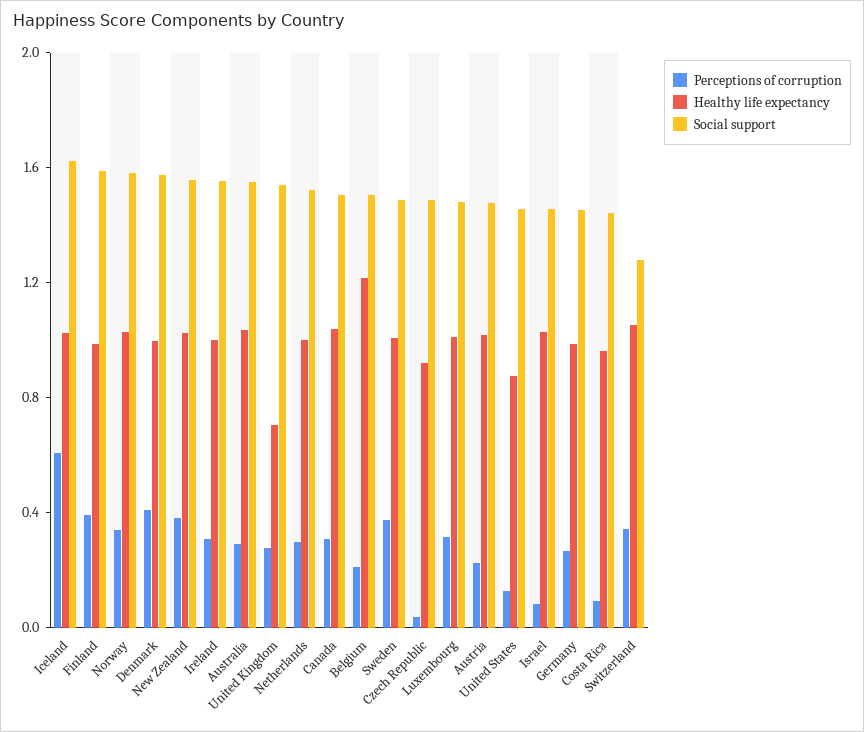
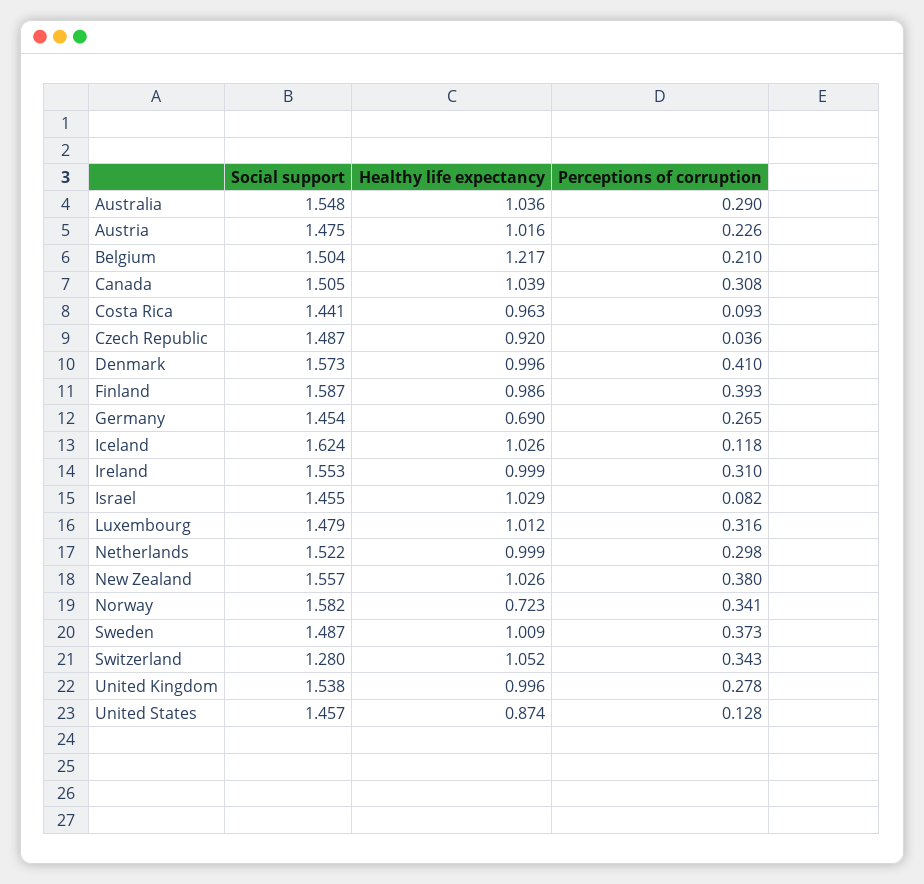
  {
    "Perceptions of corruption": {
-     "Iceland": 0.6,
+     "Iceland": 0.118,
      "Finland": 0.393,
      "Norway": 0.341,
      "Denmark": 0.41,
      "New Zealand": 0.38,
      "Ireland": 0.31,
      "Australia": 0.29,
      "United Kingdom": 0.278,
      "Netherlands": 0.298,
      "Canada": 0.308,
      "Belgium": 0.21,
      "Sweden": 0.373,
      "Czech Republic": 0.036,
      "Luxembourg": 0.316,
      "Austria": 0.226,
      "United States": 0.128,
      "Israel": 0.082,
      "Germany": 0.265,
      "Costa Rica": 0.093,
      "Switzerland": 0.343
    },
    "Healthy life expectancy": {
      "Iceland": 1.026,
      "Finland": 0.986,
-     "Norway": 1,
+     "Norway": 0.723,
      "Denmark": 0.996,
      "New Zealand": 1.026,
      "Ireland": 0.999,
      "Australia": 1.036,
-     "United Kingdom": 0.7,
+     "United Kingdom": 0.996,
      "Netherlands": 0.999,
      "Canada": 1.039,
      "Belgium": 1.217,
      "Sweden": 1.009,
      "Czech Republic": 0.92,
      "Luxembourg": 1.012,
      "Austria": 1.016,
      "United States": 0.874,
      "Israel": 1.029,
-     "Germany": 1,
+     "Germany": 0.69,
      "Costa Rica": 0.963,
      "Switzerland": 1.052
    },
    "Social support": {
      "Iceland": 1.624,
      "Finland": 1.587,
      "Norway": 1.582,
      "Denmark": 1.573,
      "New Zealand": 1.557,
      "Ireland": 1.553,
      "Australia": 1.548,
      "United Kingdom": 1.538,
      "Netherlands": 1.522,
      "Canada": 1.505,
      "Belgium": 1.504,
      "Sweden": 1.487,
      "Czech Republic": 1.487,
      "Luxembourg": 1.479,
      "Austria": 1.475,
      "United States": 1.457,
      "Israel": 1.455,
      "Germany": 1.454,
      "Costa Rica": 1.441,
      "Switzerland": 1.28
    }
  }

